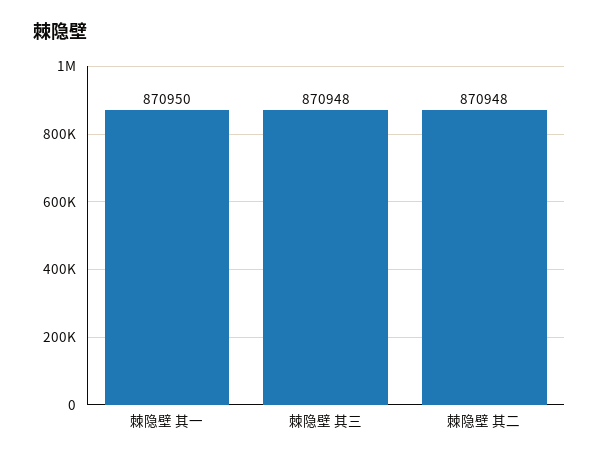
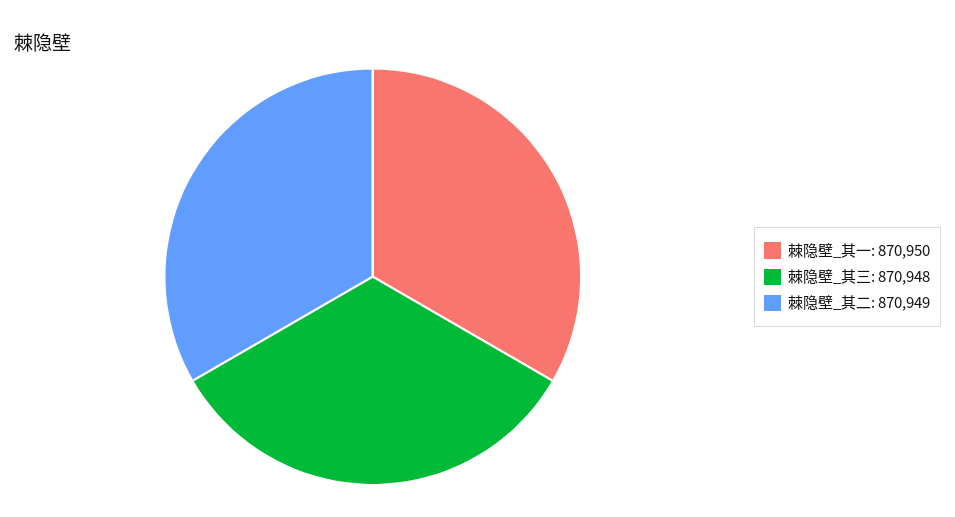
  {
    "棘隐壁 其一": 870950,
    "棘隐壁 其三": 870948,
-   "棘隐壁 其二": 870948
+   "棘隐壁 其二": 870949
  }

